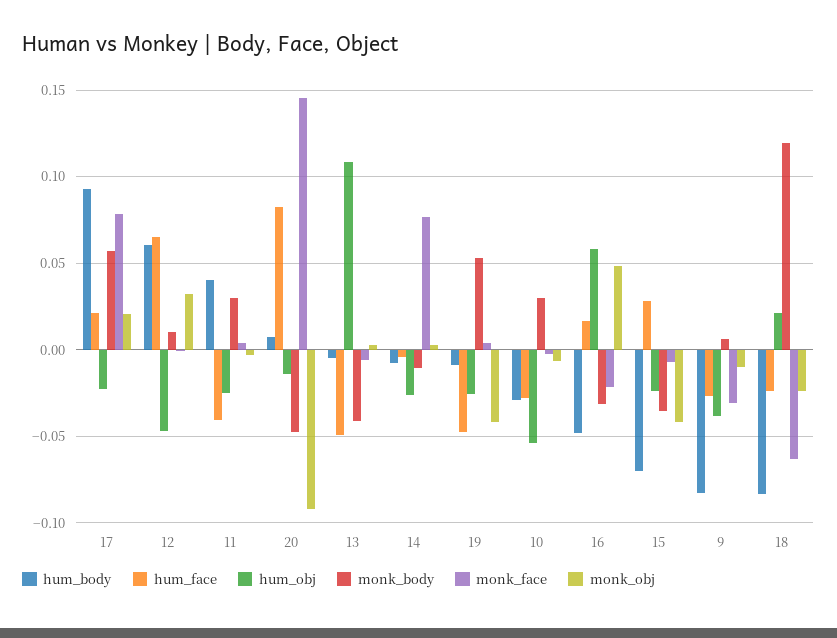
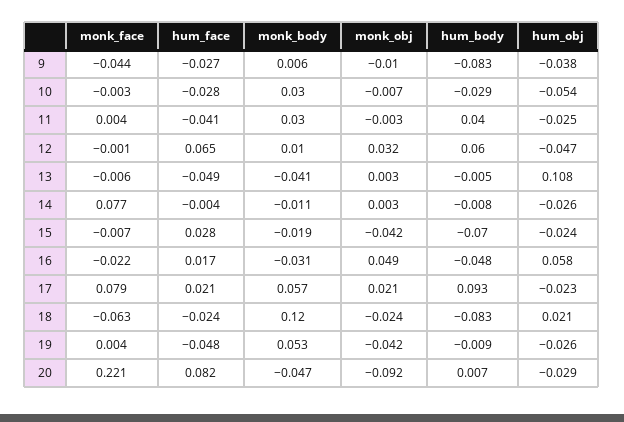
  {
    "hum_body": {
      "17": 0.093,
      "12": 0.06,
      "11": 0.04,
      "20": 0.007,
      "13": -0.005,
      "14": -0.008,
      "19": -0.009,
      "10": -0.029,
      "16": -0.048,
      "15": -0.07,
      "9": -0.083,
      "18": -0.083
    },
    "hum_face": {
      "17": 0.021,
      "12": 0.065,
      "11": -0.041,
      "20": 0.082,
      "13": -0.049,
      "14": -0.004,
      "19": -0.048,
      "10": -0.028,
      "16": 0.017,
      "15": 0.028,
      "9": -0.027,
      "18": -0.024
    },
    "hum_obj": {
      "17": -0.023,
      "12": -0.047,
      "11": -0.025,
-     "20": -0.015,
+     "20": -0.029,
      "13": 0.108,
      "14": -0.026,
      "19": -0.026,
      "10": -0.054,
      "16": 0.058,
      "15": -0.024,
      "9": -0.038,
      "18": 0.021
    },
    "monk_body": {
      "17": 0.057,
      "12": 0.01,
      "11": 0.03,
      "20": -0.047,
      "13": -0.041,
      "14": -0.011,
      "19": 0.053,
      "10": 0.03,
      "16": -0.031,
-     "15": -0.035,
+     "15": -0.019,
      "9": 0.006,
      "18": 0.12
    },
    "monk_face": {
      "17": 0.079,
      "12": -0.001,
      "11": 0.004,
-     "20": 0.145,
+     "20": 0.221,
      "13": -0.006,
      "14": 0.077,
      "19": 0.004,
      "10": -0.003,
      "16": -0.022,
      "15": -0.007,
-     "9": -0.03,
+     "9": -0.044,
      "18": -0.063
    },
    "monk_obj": {
      "17": 0.021,
      "12": 0.032,
      "11": -0.003,
      "20": -0.092,
      "13": 0.003,
      "14": 0.003,
      "19": -0.042,
      "10": -0.007,
      "16": 0.049,
      "15": -0.042,
      "9": -0.01,
      "18": -0.024
    }
  }

